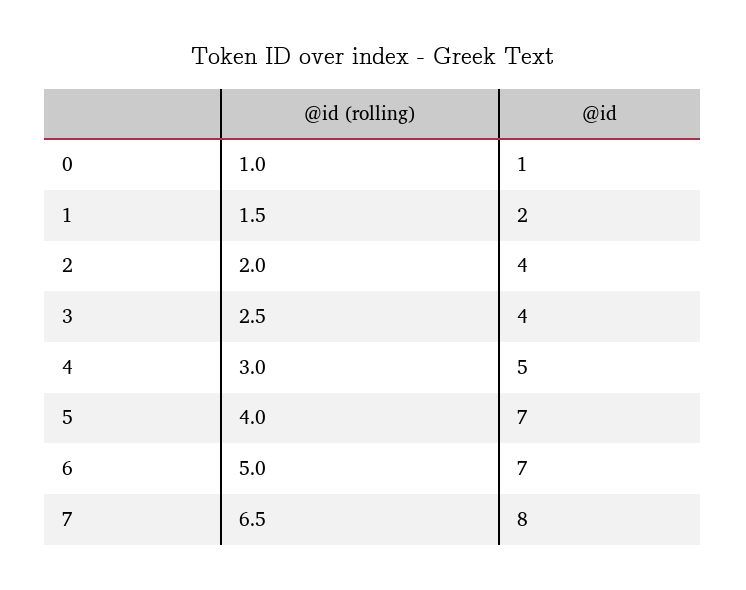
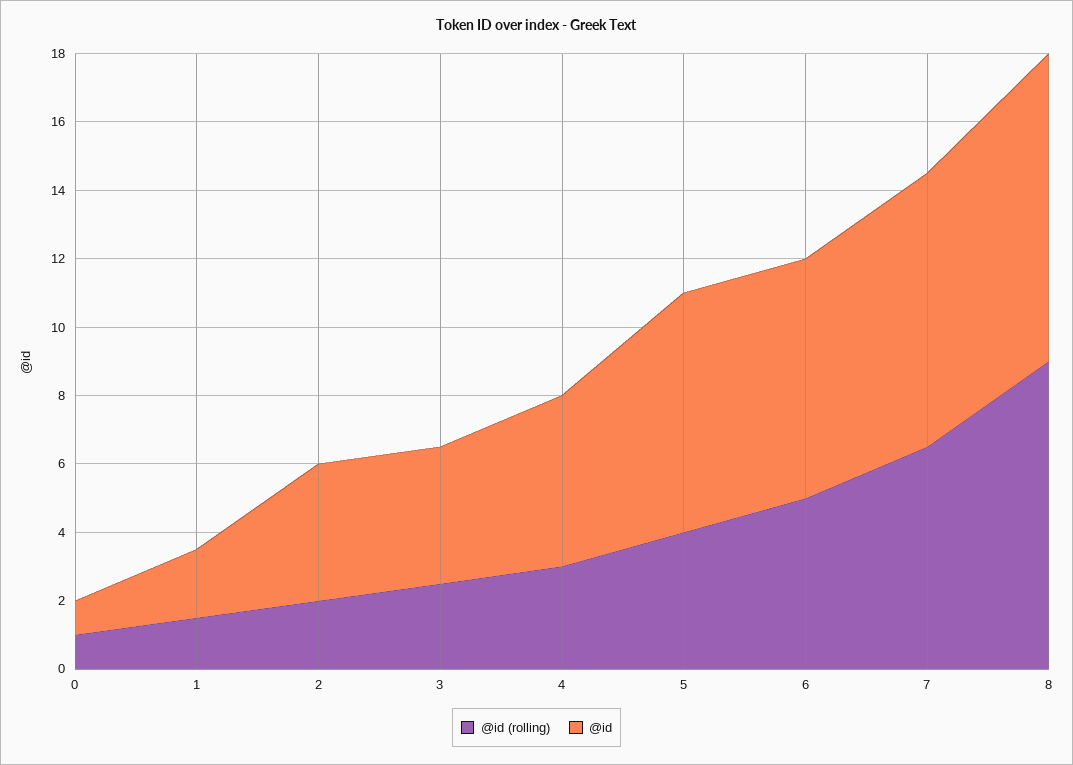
  {
    "@id (rolling)": {
      "0": 1,
      "1": 1.5,
      "2": 2,
      "3": 2.5,
      "4": 3,
      "5": 4,
      "6": 5,
-     "7": 6.5
+     "7": 6.5,
+     "8": 9
    },
    "@id": {
      "0": 1,
      "1": 2,
      "2": 4,
      "3": 4,
      "4": 5,
      "5": 7,
      "6": 7,
-     "7": 8
+     "7": 8,
+     "8": 9
    }
  }

